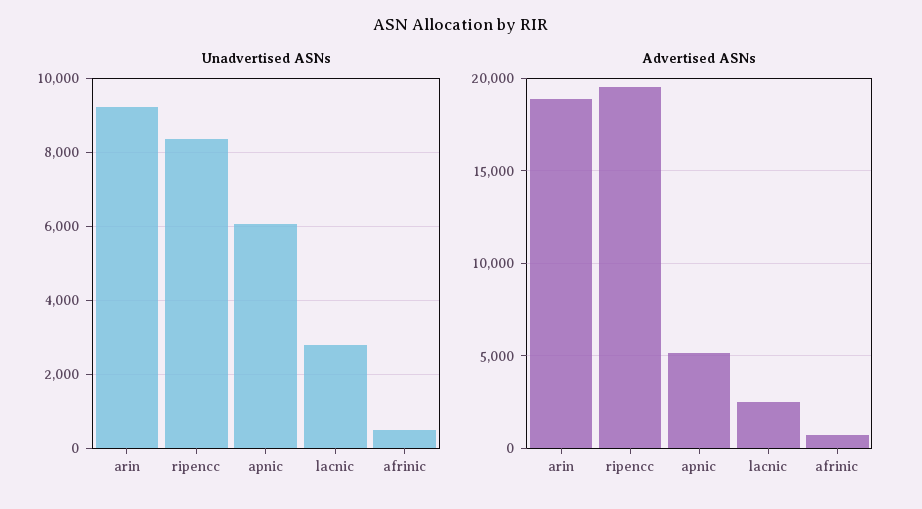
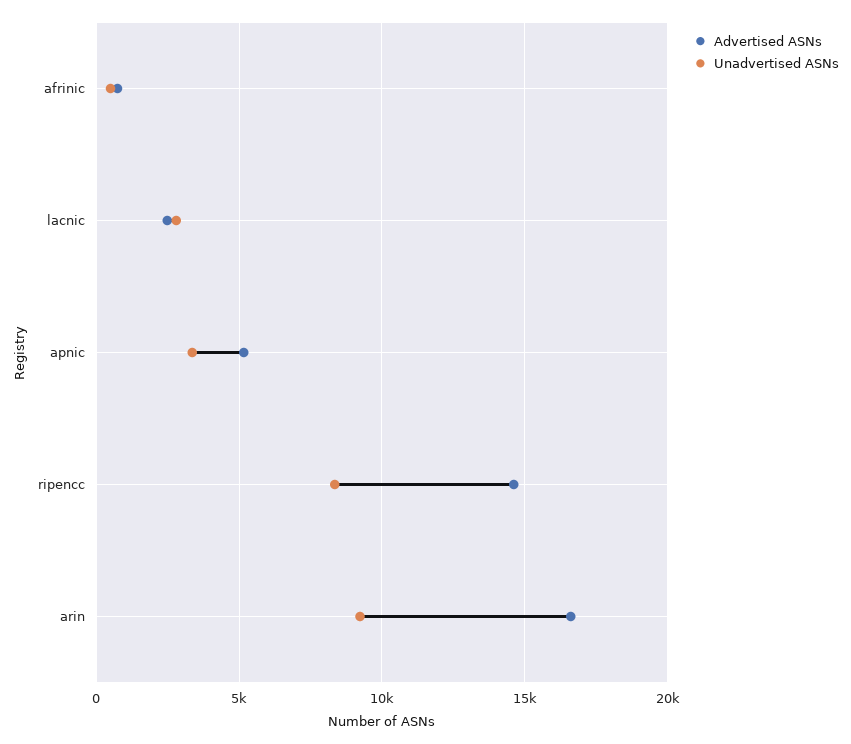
  {
    "Unadvertised ASNs": {
      "arin": 9200,
      "ripencc": 8400,
-     "apnic": 6000,
+     "apnic": 3500,
      "lacnic": 2800,
      "afrinic": 400
    },
    "Advertised ASNs": {
-     "arin": 19000,
+     "arin": 16500,
-     "ripencc": 19500,
+     "ripencc": 14500,
      "apnic": 5000,
      "lacnic": 2500,
      "afrinic": 500
    }
  }

